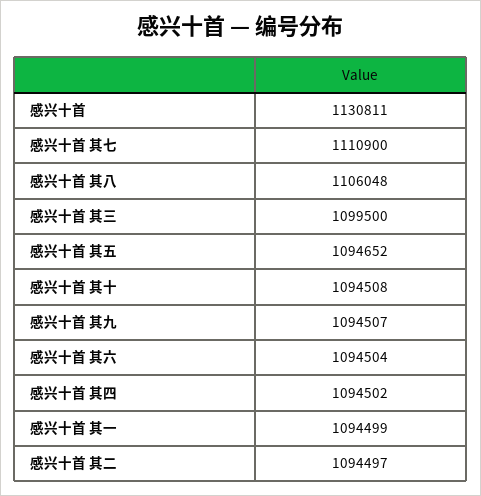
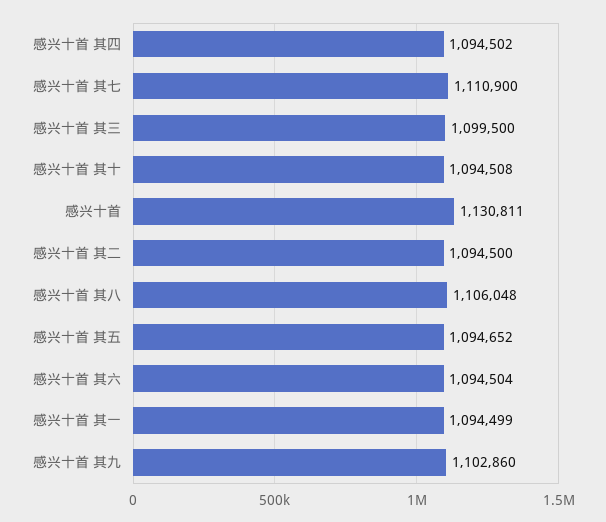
  {
    "感兴十首": 1130811,
    "感兴十首 其七": 1110900,
    "感兴十首 其八": 1106048,
    "感兴十首 其三": 1099500,
    "感兴十首 其五": 1094652,
    "感兴十首 其十": 1094508,
-   "感兴十首 其九": 1094507,
+   "感兴十首 其九": 1102860,
    "感兴十首 其六": 1094504,
    "感兴十首 其四": 1094502,
    "感兴十首 其一": 1094499,
-   "感兴十首 其二": 1094497
+   "感兴十首 其二": 1094500
  }

